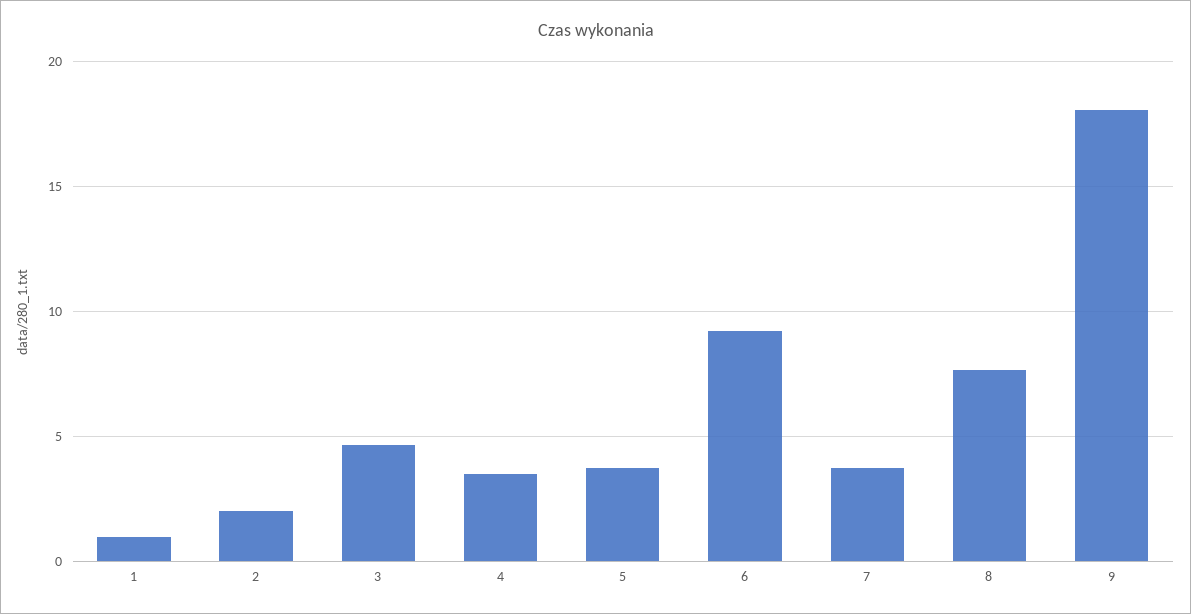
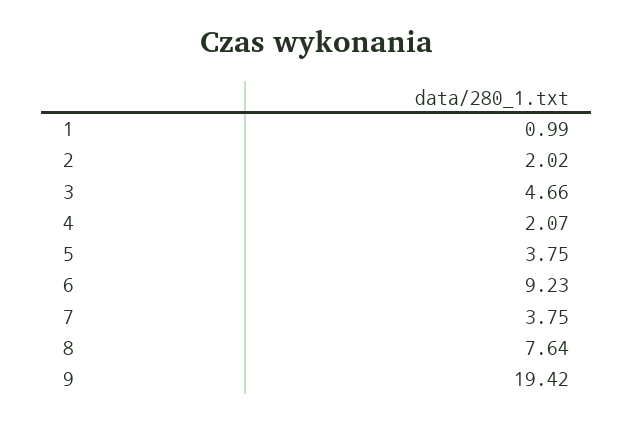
  {
    "1": 0.99,
    "2": 2.02,
    "3": 4.66,
-   "4": 3.5,
+   "4": 2.07,
    "5": 3.75,
    "6": 9.23,
    "7": 3.75,
    "8": 7.64,
-   "9": 18
+   "9": 19.42
  }

